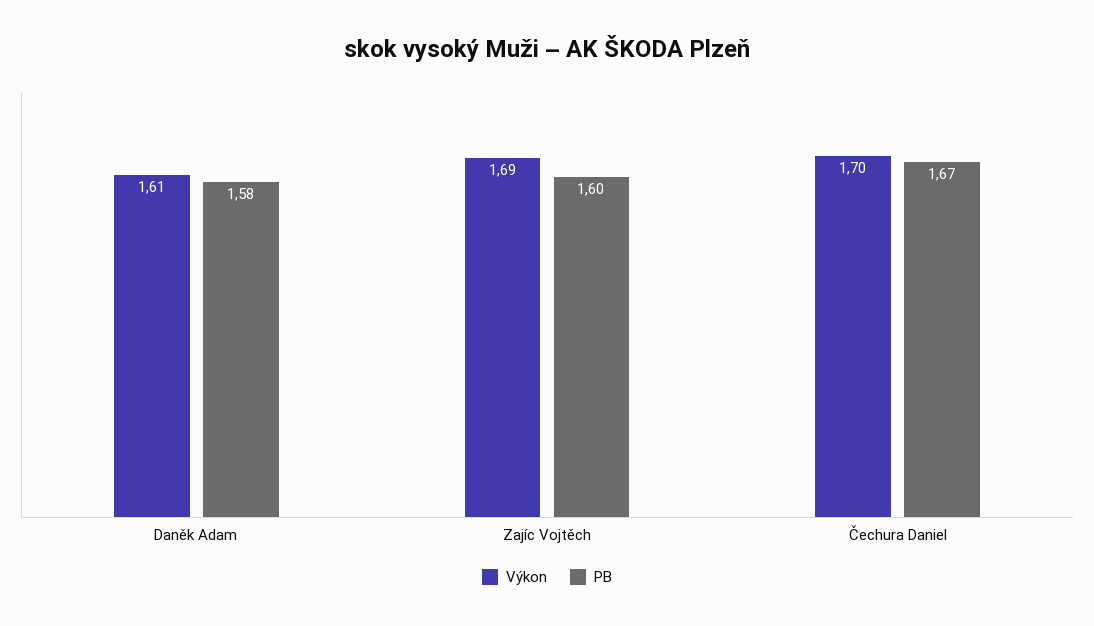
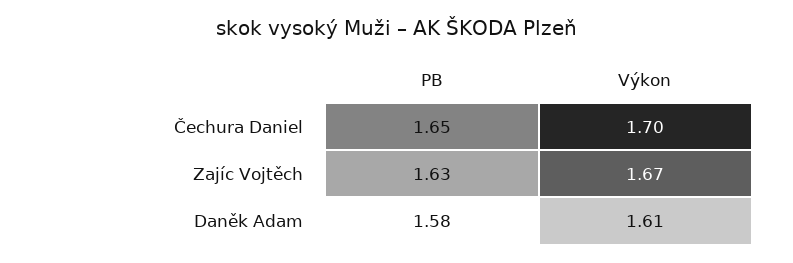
  {
    "Výkon": {
      "Daněk Adam": 1.61,
-     "Zajíc Vojtěch": 1.69,
+     "Zajíc Vojtěch": 1.67,
      "Čechura Daniel": 1.7
    },
    "PB": {
      "Daněk Adam": 1.58,
-     "Zajíc Vojtěch": 1.6,
+     "Zajíc Vojtěch": 1.63,
-     "Čechura Daniel": 1.67
+     "Čechura Daniel": 1.65
    }
  }

